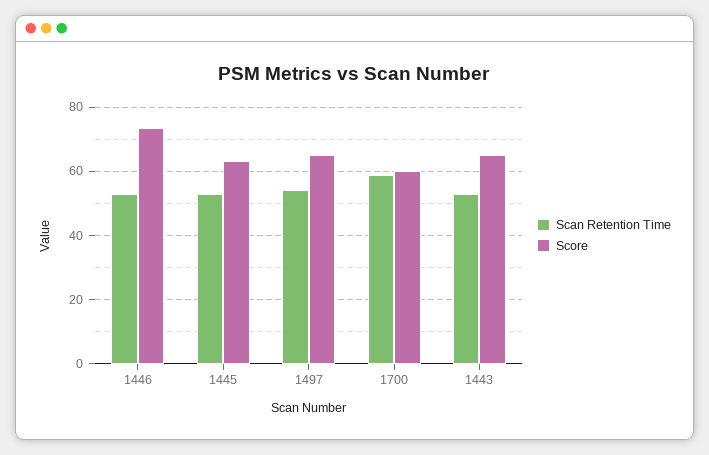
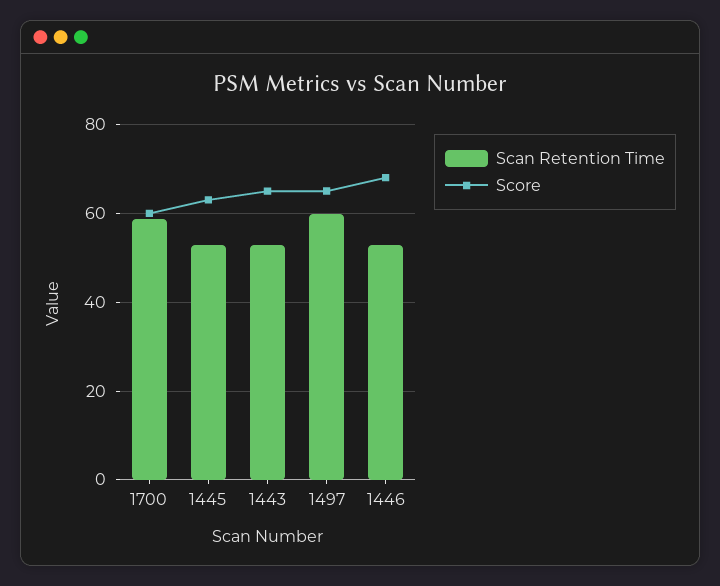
  {
    "Scan Retention Time": {
      "1446": 52,
      "1445": 52,
-     "1497": 54,
+     "1497": 60,
      "1700": 58,
      "1443": 52
    },
    "Score": {
-     "1446": 74,
+     "1446": 68,
      "1445": 64,
      "1497": 66,
      "1700": 60,
      "1443": 66
    }
  }

